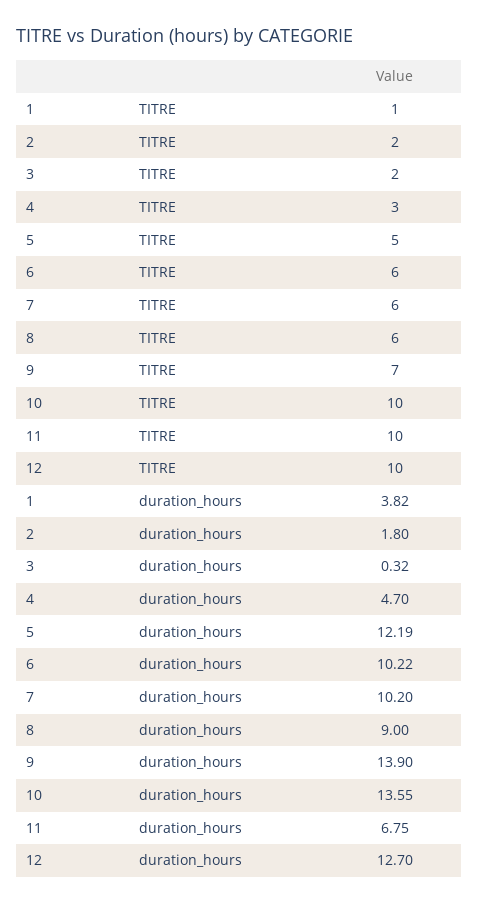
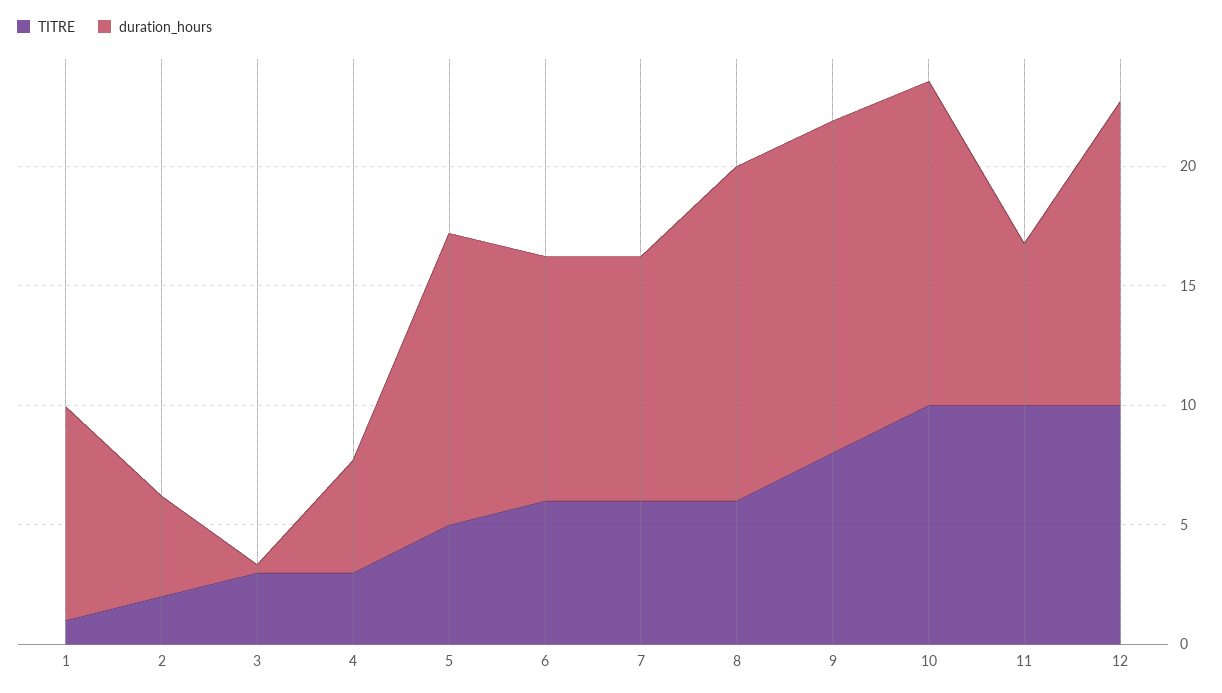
  {
    "TITRE": {
      "1": 1,
      "2": 2,
-     "3": 2,
+     "3": 3,
      "4": 3,
      "5": 5,
      "6": 6,
      "7": 6,
      "8": 6,
-     "9": 7,
+     "9": 8,
      "10": 10,
      "11": 10,
      "12": 10
    },
    "duration_hours": {
-     "1": 3.82,
+     "1": 9,
-     "2": 1.8,
+     "2": 4,
      "3": 0.32,
      "4": 4.7,
      "5": 12.19,
      "6": 10.22,
      "7": 10.2,
-     "8": 9,
+     "8": 14,
      "9": 13.9,
      "10": 13.55,
      "11": 6.75,
      "12": 12.7
    }
  }

